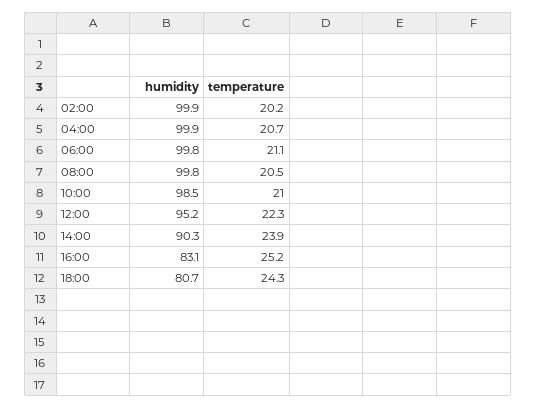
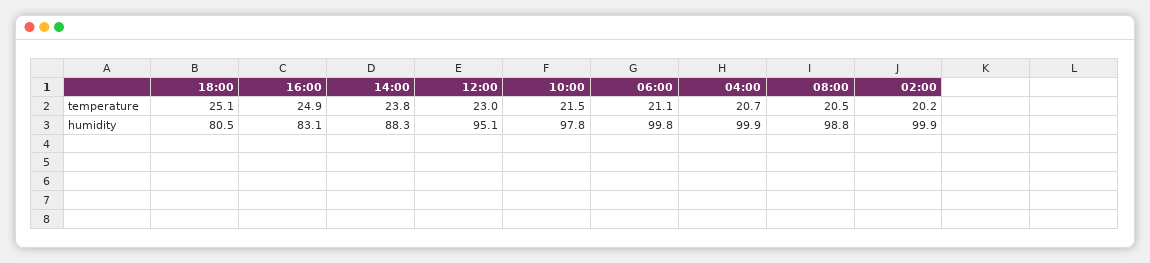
  {
    "humidity": {
      "02:00": 99.9,
      "04:00": 99.9,
      "06:00": 99.8,
-     "08:00": 99.8,
+     "08:00": 98.8,
-     "10:00": 98.5,
+     "10:00": 97.8,
-     "12:00": 95.2,
+     "12:00": 95.1,
-     "14:00": 90.3,
+     "14:00": 88.3,
      "16:00": 83.1,
-     "18:00": 80.7
+     "18:00": 80.5
    },
    "temperature": {
      "02:00": 20.2,
      "04:00": 20.7,
      "06:00": 21.1,
      "08:00": 20.5,
-     "10:00": 21,
+     "10:00": 21.5,
-     "12:00": 22.3,
+     "12:00": 23,
-     "14:00": 23.9,
+     "14:00": 23.8,
-     "16:00": 25.2,
+     "16:00": 24.9,
-     "18:00": 24.3
+     "18:00": 25.1
    }
  }

